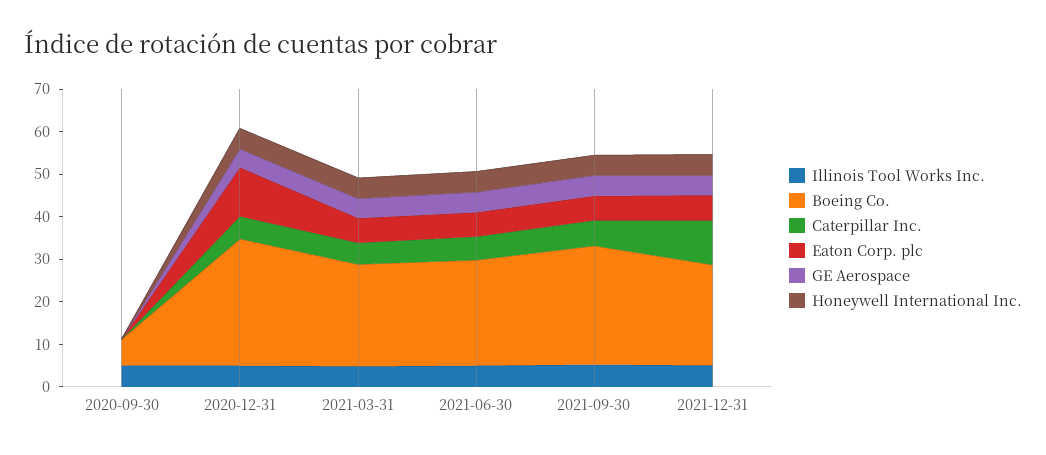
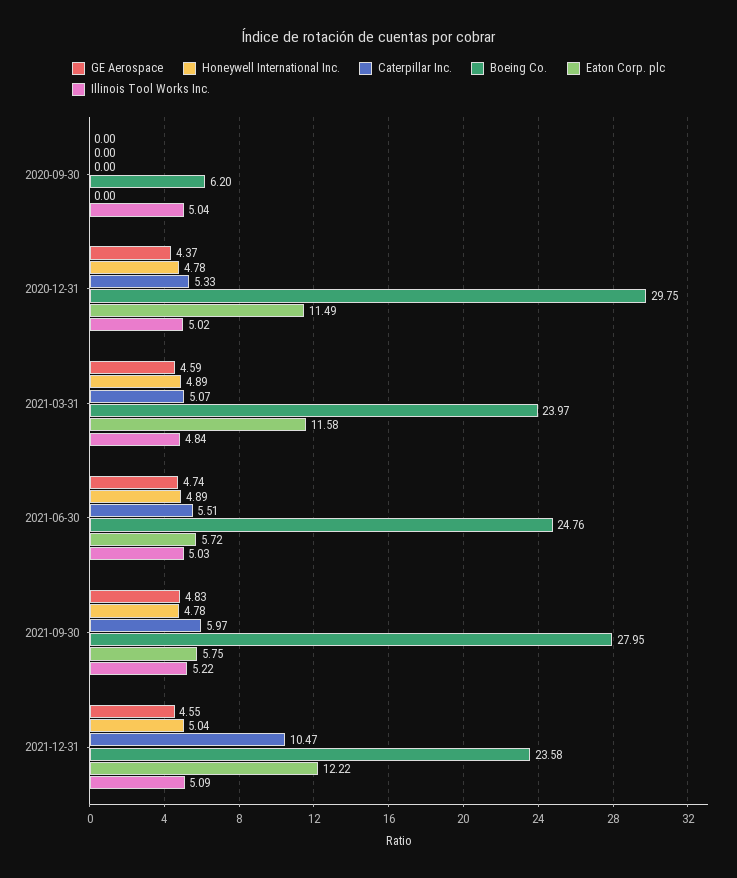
  {
    "Illinois Tool Works Inc.": {
      "2020-09-30": 5.04,
      "2020-12-31": 5.02,
      "2021-03-31": 4.84,
      "2021-06-30": 5.03,
      "2021-09-30": 5.22,
      "2021-12-31": 5.09
    },
    "Boeing Co.": {
      "2020-09-30": 6.2,
      "2020-12-31": 29.75,
      "2021-03-31": 23.97,
      "2021-06-30": 24.76,
      "2021-09-30": 27.95,
      "2021-12-31": 23.58
    },
    "Caterpillar Inc.": {
      "2020-09-30": 0,
      "2020-12-31": 5.33,
      "2021-03-31": 5.07,
      "2021-06-30": 5.51,
      "2021-09-30": 5.97,
      "2021-12-31": 10.47
    },
    "Eaton Corp. plc": {
      "2020-09-30": 0,
      "2020-12-31": 11.49,
-     "2021-03-31": 6,
+     "2021-03-31": 11.58,
      "2021-06-30": 5.72,
      "2021-09-30": 5.75,
-     "2021-12-31": 6
+     "2021-12-31": 12.22
    },
    "GE Aerospace": {
      "2020-09-30": 0,
      "2020-12-31": 4.37,
      "2021-03-31": 4.59,
      "2021-06-30": 4.74,
      "2021-09-30": 4.83,
      "2021-12-31": 4.55
    },
    "Honeywell International Inc.": {
      "2020-09-30": 0,
      "2020-12-31": 4.78,
      "2021-03-31": 4.89,
      "2021-06-30": 4.89,
      "2021-09-30": 4.78,
      "2021-12-31": 5.04
    }
  }

